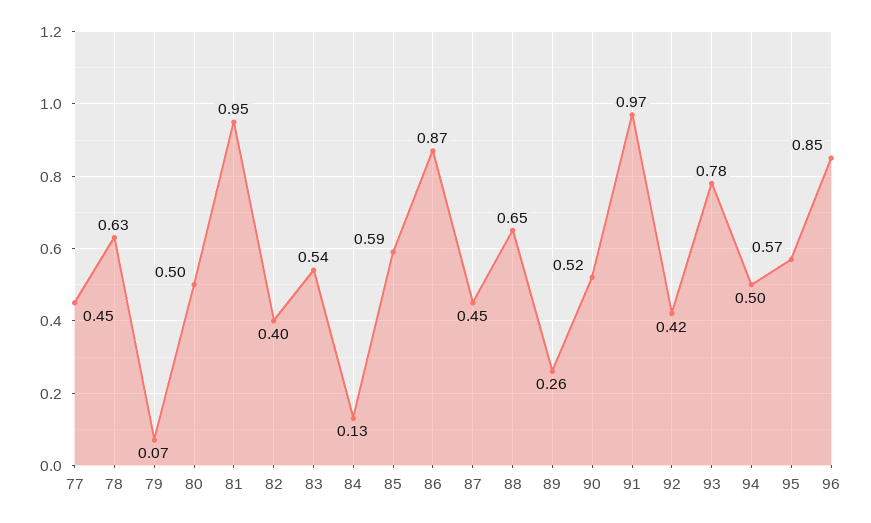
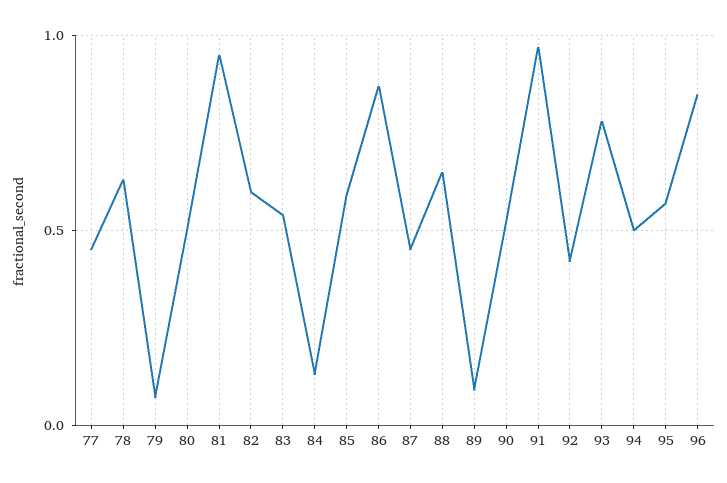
  {
    "77": 0.45,
    "78": 0.63,
    "79": 0.07,
    "80": 0.5,
    "81": 0.95,
-   "82": 0.4,
+   "82": 0.6,
    "83": 0.54,
    "84": 0.13,
    "85": 0.59,
    "86": 0.87,
    "87": 0.45,
    "88": 0.65,
-   "89": 0.26,
+   "89": 0.1,
    "90": 0.52,
    "91": 0.97,
    "92": 0.42,
    "93": 0.78,
    "94": 0.5,
    "95": 0.57,
    "96": 0.85
  }

